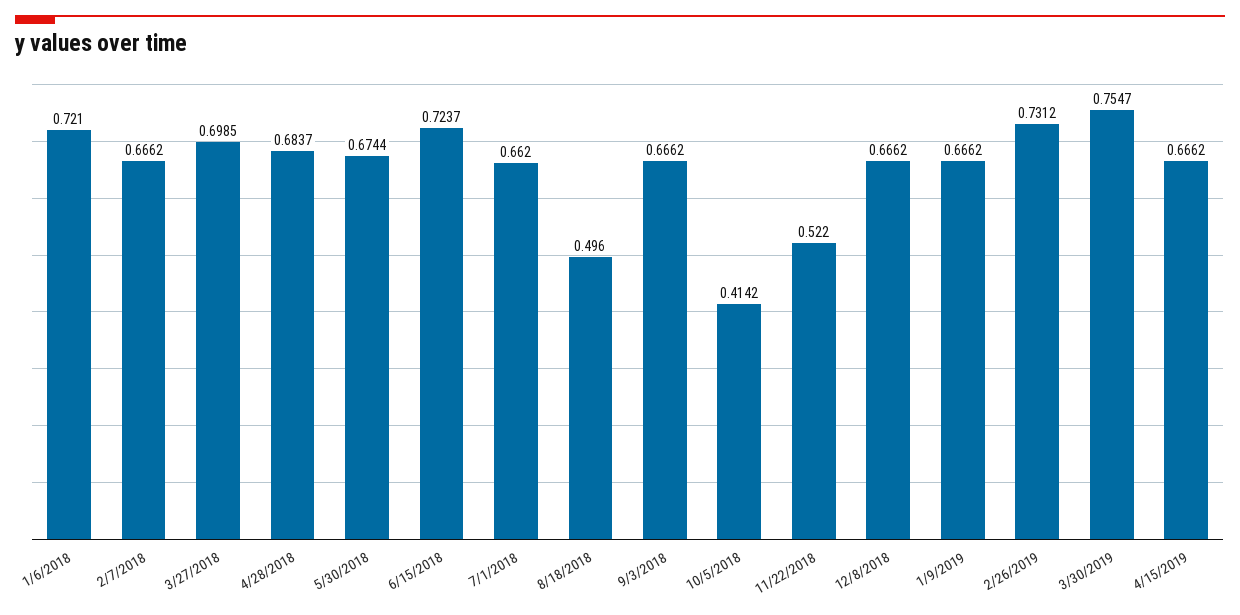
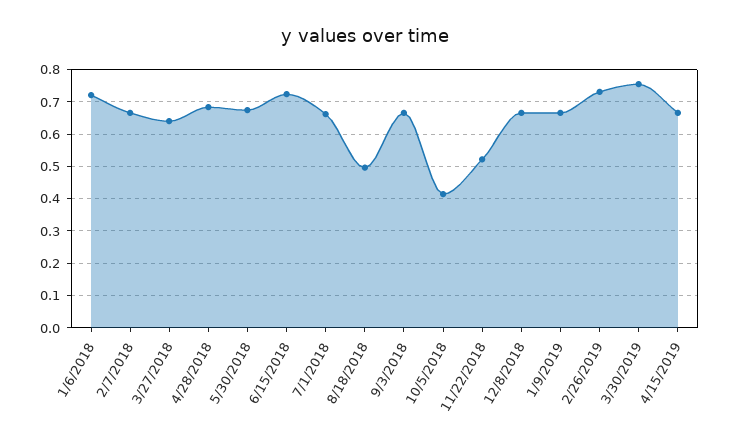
  {
    "1/6/2018": 0.721,
    "2/7/2018": 0.6662,
-   "3/27/2018": 0.6985,
+   "3/27/2018": 0.64,
    "4/28/2018": 0.6837,
    "5/30/2018": 0.6744,
    "6/15/2018": 0.7237,
    "7/1/2018": 0.662,
    "8/18/2018": 0.496,
    "9/3/2018": 0.6662,
    "10/5/2018": 0.4142,
    "11/22/2018": 0.522,
    "12/8/2018": 0.6662,
    "1/9/2019": 0.6662,
    "2/26/2019": 0.7312,
    "3/30/2019": 0.7547,
    "4/15/2019": 0.6662
  }

